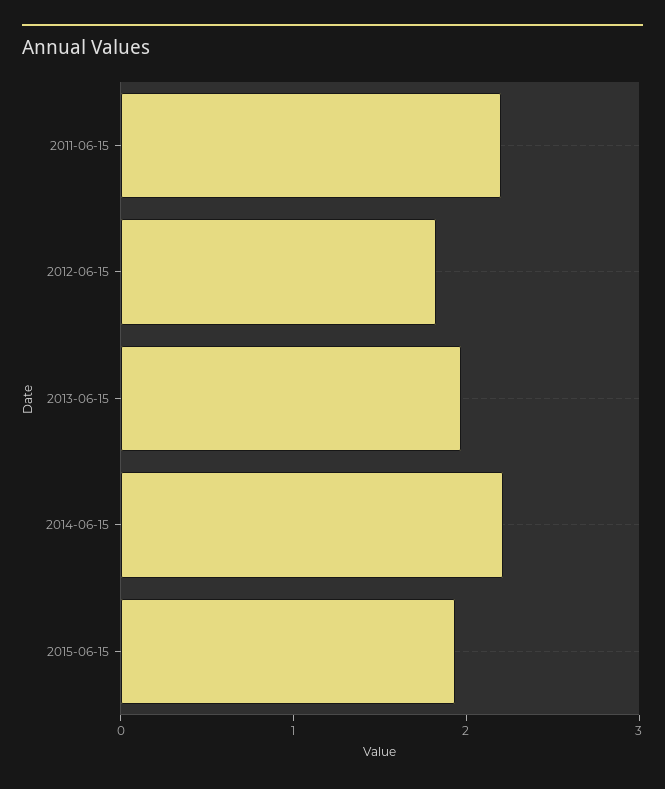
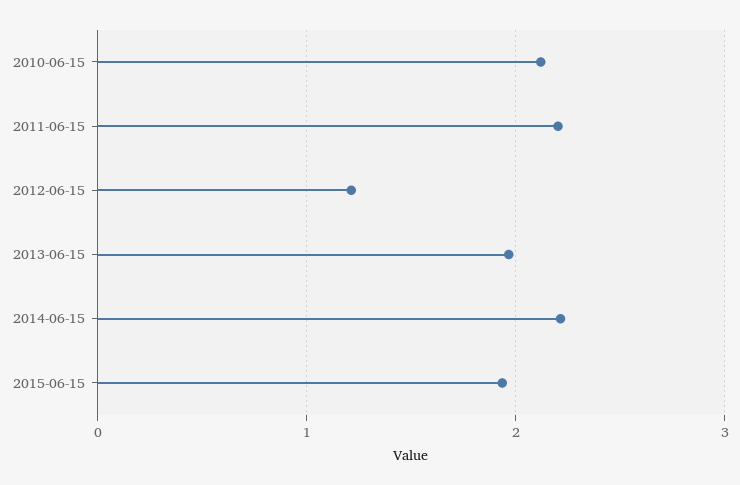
  {
    "2011-06-15": 2.2,
-   "2012-06-15": 1.8,
+   "2012-06-15": 1.2,
    "2013-06-15": 2,
    "2014-06-15": 2.2,
-   "2015-06-15": 1.9
+   "2015-06-15": 1.9,
+   "2010-06-15": 2.1
  }

